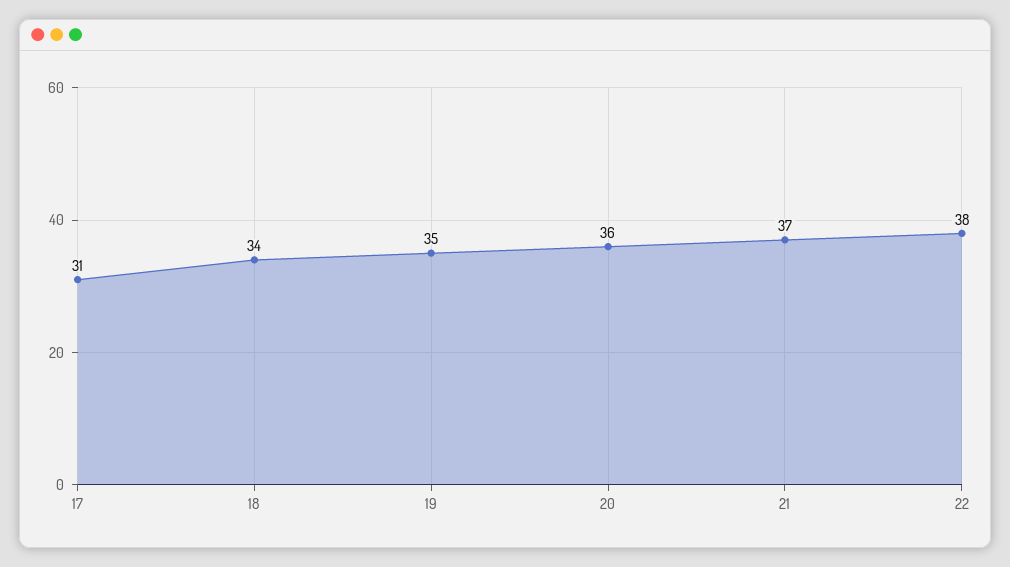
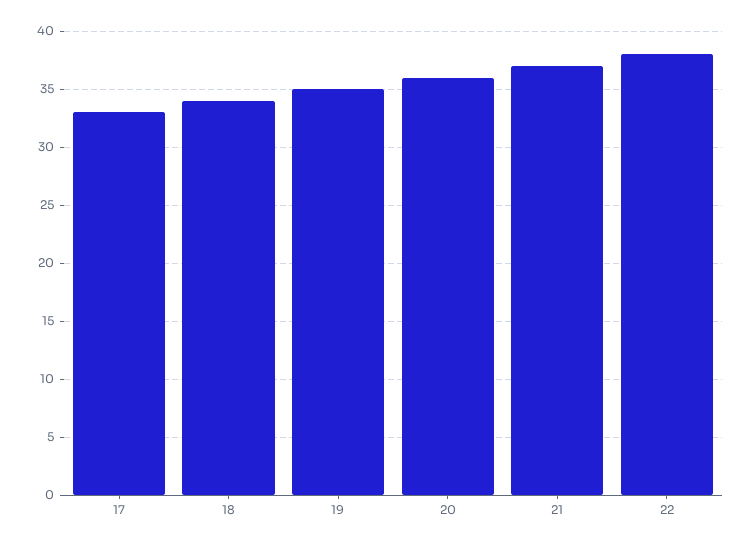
  {
-   "17": 31,
+   "17": 33,
    "18": 34,
    "19": 35,
    "20": 36,
    "21": 37,
    "22": 38
  }

